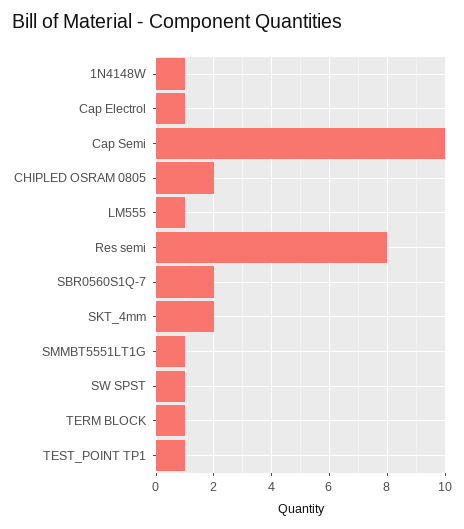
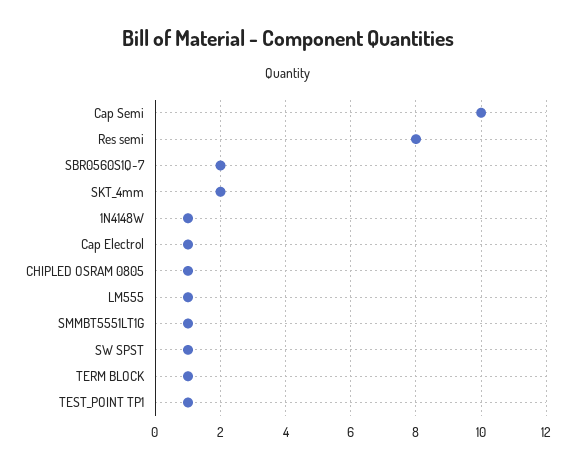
  {
    "1N4148W": 1,
    "Cap Electrol": 1,
    "Cap Semi": 10,
-   "CHIPLED OSRAM 0805": 2,
+   "CHIPLED OSRAM 0805": 1,
    "LM555": 1,
    "Res semi": 8,
    "SBR0560S1Q-7": 2,
    "SKT_4mm": 2,
    "SMMBT5551LT1G": 1,
    "SW SPST": 1,
    "TERM BLOCK": 1,
    "TEST_POINT TP1": 1
  }

